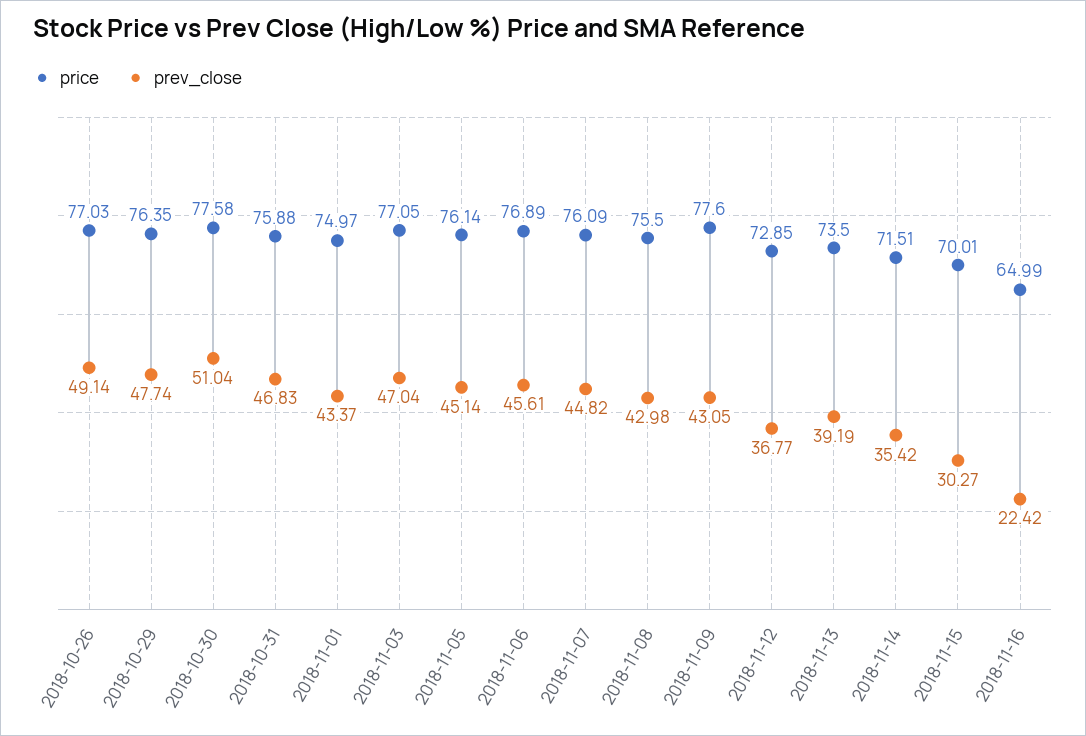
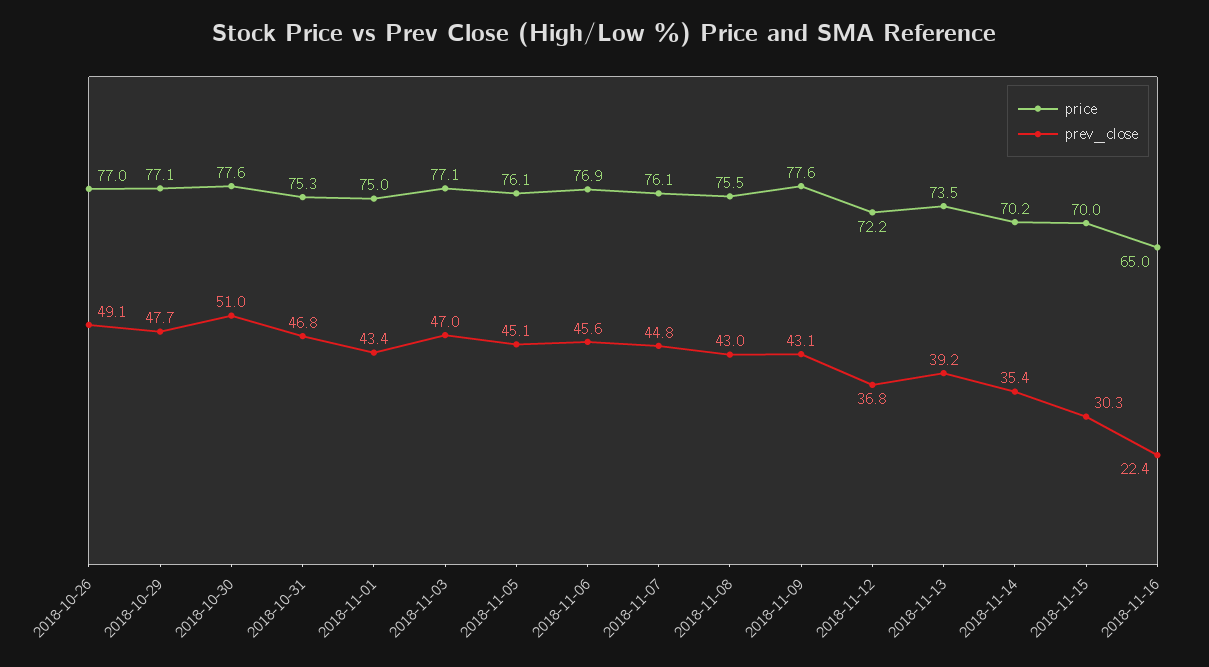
  {
    "price": {
      "2018-10-26": 77.03,
-     "2018-10-29": 76.35,
+     "2018-10-29": 77.1,
      "2018-10-30": 77.58,
-     "2018-10-31": 75.88,
+     "2018-10-31": 75.3,
      "2018-11-01": 74.97,
      "2018-11-03": 77.05,
      "2018-11-05": 76.14,
      "2018-11-06": 76.89,
      "2018-11-07": 76.09,
      "2018-11-08": 75.5,
      "2018-11-09": 77.6,
-     "2018-11-12": 72.85,
+     "2018-11-12": 72.2,
      "2018-11-13": 73.5,
-     "2018-11-14": 71.51,
+     "2018-11-14": 70.2,
      "2018-11-15": 70.01,
      "2018-11-16": 64.99
    },
    "prev_close": {
      "2018-10-26": 49.14,
      "2018-10-29": 47.74,
      "2018-10-30": 51.04,
      "2018-10-31": 46.83,
      "2018-11-01": 43.37,
      "2018-11-03": 47.04,
      "2018-11-05": 45.14,
      "2018-11-06": 45.61,
      "2018-11-07": 44.82,
      "2018-11-08": 42.98,
      "2018-11-09": 43.05,
      "2018-11-12": 36.77,
      "2018-11-13": 39.19,
      "2018-11-14": 35.42,
      "2018-11-15": 30.27,
      "2018-11-16": 22.42
    }
  }

